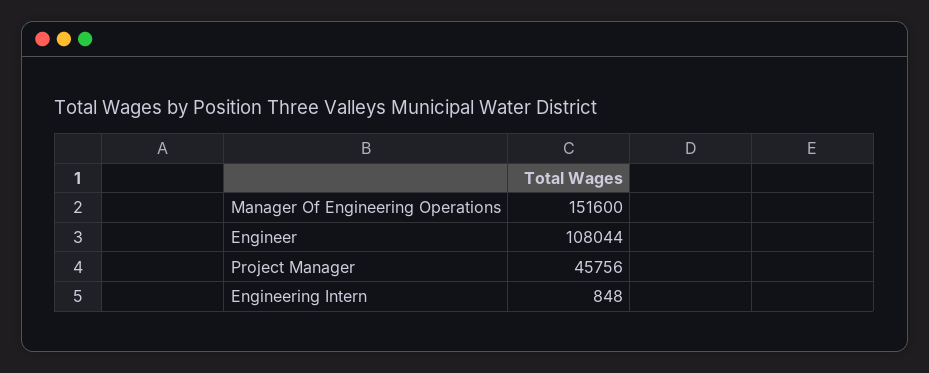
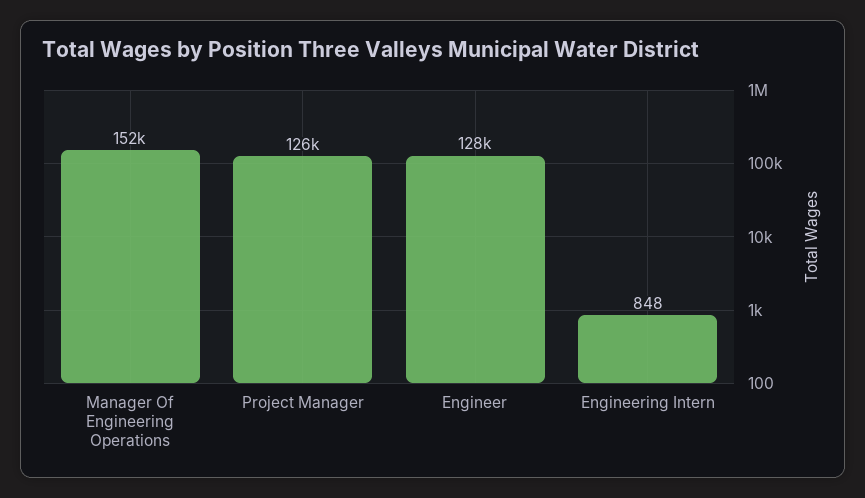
  {
    "Manager Of Engineering Operations": 151600,
-   "Engineer": 108044,
+   "Engineer": 128000,
-   "Project Manager": 45756,
+   "Project Manager": 126000,
    "Engineering Intern": 848
  }

